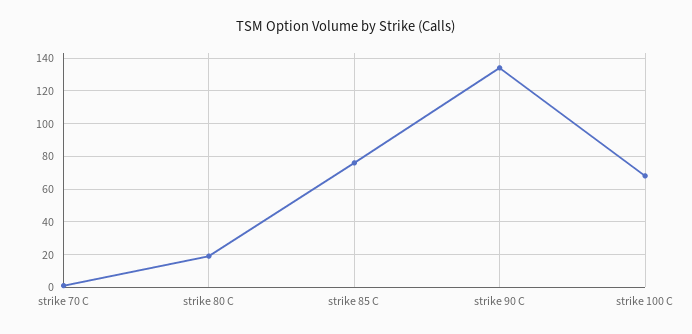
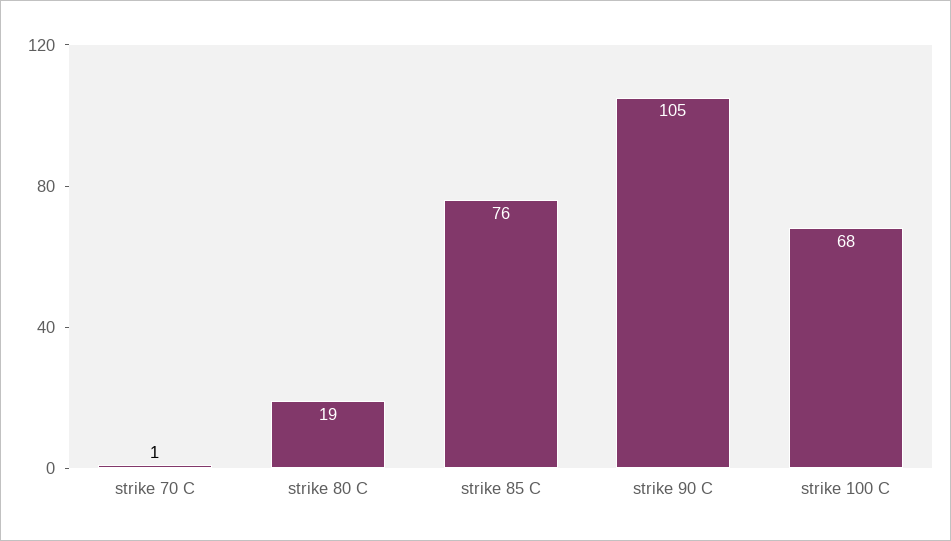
  {
    "strike 70 C": 1,
    "strike 80 C": 19,
    "strike 85 C": 76,
-   "strike 90 C": 135,
+   "strike 90 C": 105,
    "strike 100 C": 68
  }

